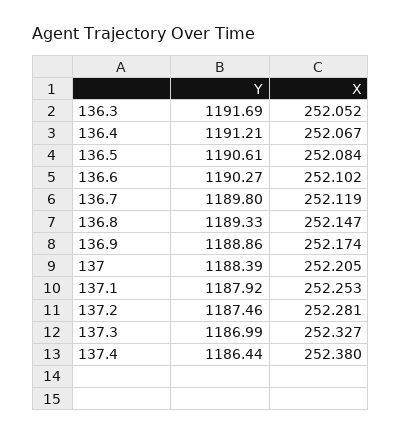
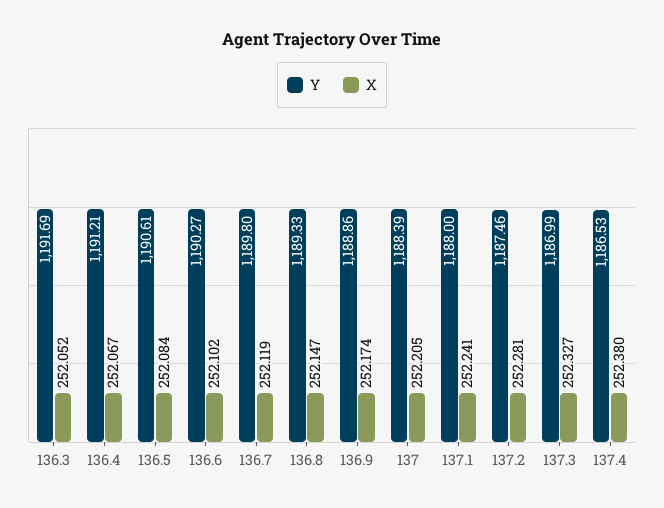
  {
    "Y": {
      "136.3": 1191.69,
      "136.4": 1191.21,
      "136.5": 1190.61,
      "136.6": 1190.27,
      "136.7": 1189.8,
      "136.8": 1189.33,
      "136.9": 1188.86,
      "137": 1188.39,
-     "137.1": 1187.92,
+     "137.1": 1188,
      "137.2": 1187.46,
      "137.3": 1186.99,
-     "137.4": 1186.44
+     "137.4": 1186.53
    },
    "X": {
      "136.3": 252.052,
      "136.4": 252.067,
      "136.5": 252.084,
      "136.6": 252.102,
      "136.7": 252.119,
      "136.8": 252.147,
      "136.9": 252.174,
      "137": 252.205,
-     "137.1": 252.253,
+     "137.1": 252.241,
      "137.2": 252.281,
      "137.3": 252.327,
      "137.4": 252.38
    }
  }

